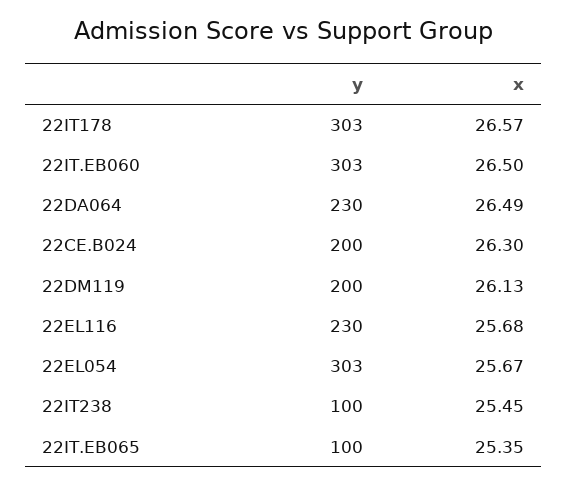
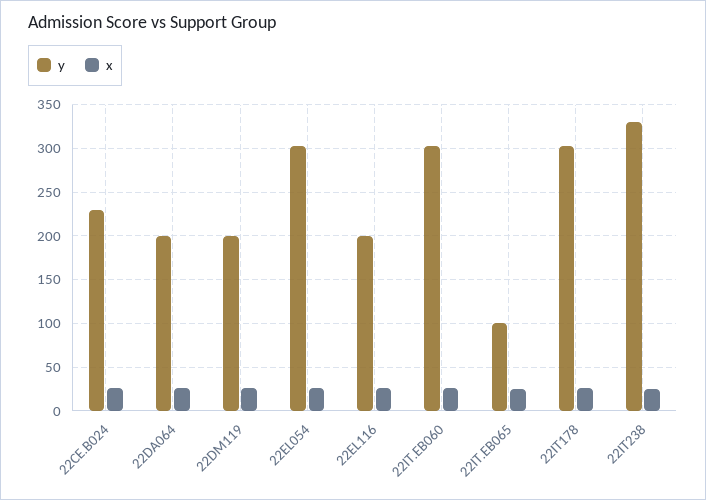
  {
    "y": {
      "22IT178": 303,
      "22IT.EB060": 303,
-     "22DA064": 230,
+     "22DA064": 200,
-     "22CE.B024": 200,
+     "22CE.B024": 230,
      "22DM119": 200,
-     "22EL116": 230,
+     "22EL116": 200,
      "22EL054": 303,
-     "22IT238": 100,
+     "22IT238": 330,
      "22IT.EB065": 100
    },
    "x": {
      "22IT178": 26.57,
      "22IT.EB060": 26.5,
      "22DA064": 26.49,
      "22CE.B024": 26.3,
      "22DM119": 26.13,
      "22EL116": 25.68,
      "22EL054": 25.67,
      "22IT238": 25.45,
      "22IT.EB065": 25.35
    }
  }

